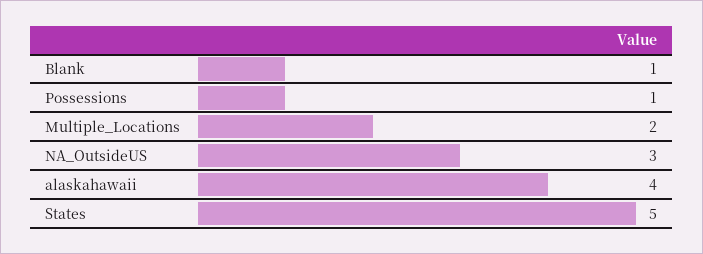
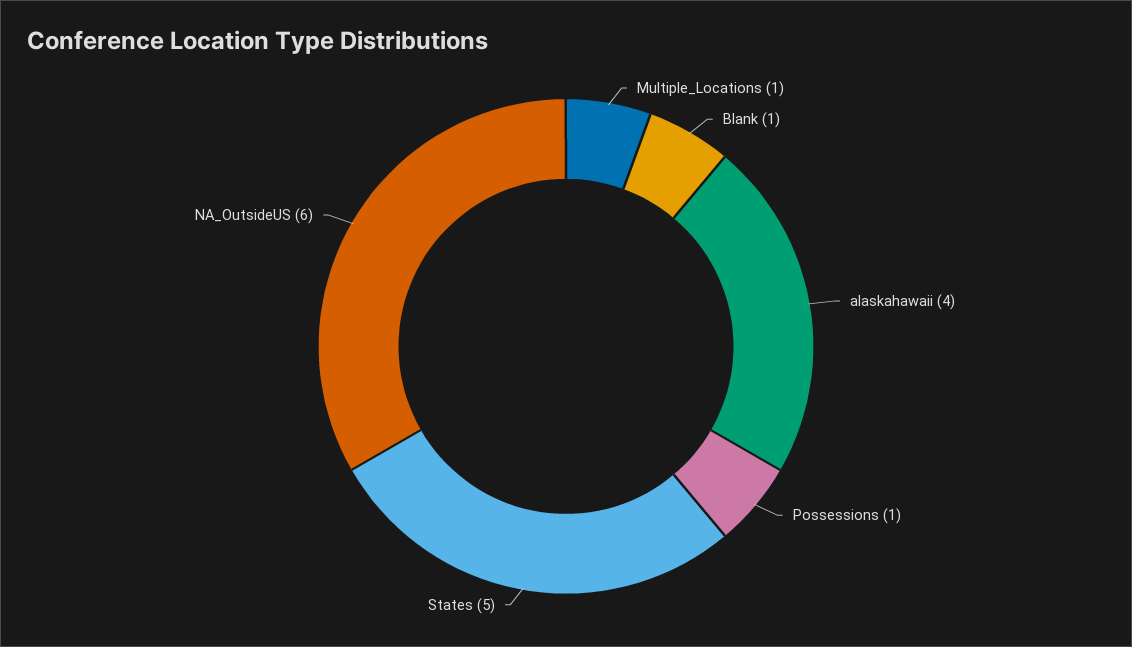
  {
    "Blank": 1,
    "Possessions": 1,
-   "Multiple_Locations": 2,
+   "Multiple_Locations": 1,
-   "NA_OutsideUS": 3,
+   "NA_OutsideUS": 6,
    "alaskahawaii": 4,
    "States": 5
  }

